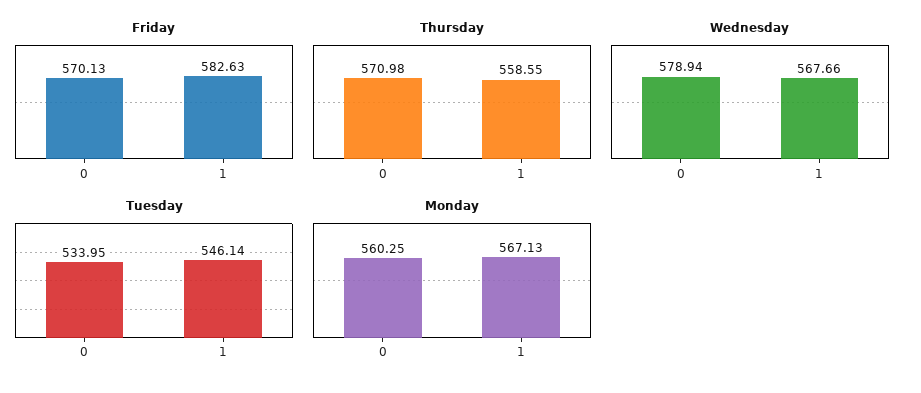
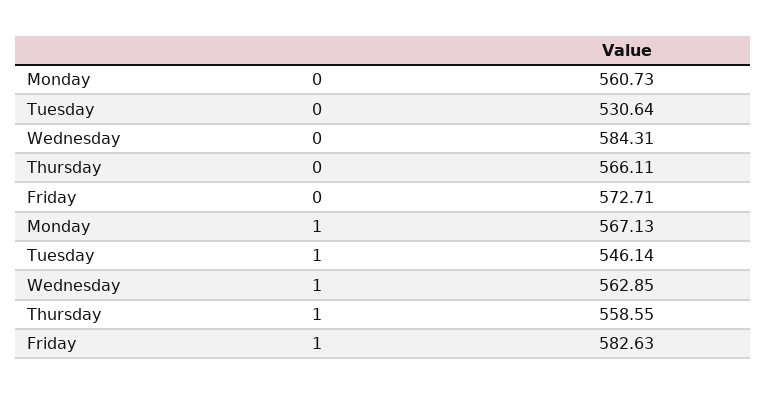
  {
    "Friday": {
-     "0": 570.13,
+     "0": 572.71,
      "1": 582.63
    },
    "Thursday": {
-     "0": 570.98,
+     "0": 566.11,
      "1": 558.55
    },
    "Wednesday": {
-     "0": 578.94,
+     "0": 584.31,
-     "1": 567.66
+     "1": 562.85
    },
    "Tuesday": {
-     "0": 533.95,
+     "0": 530.64,
      "1": 546.14
    },
    "Monday": {
-     "0": 560.25,
+     "0": 560.73,
      "1": 567.13
    }
  }

